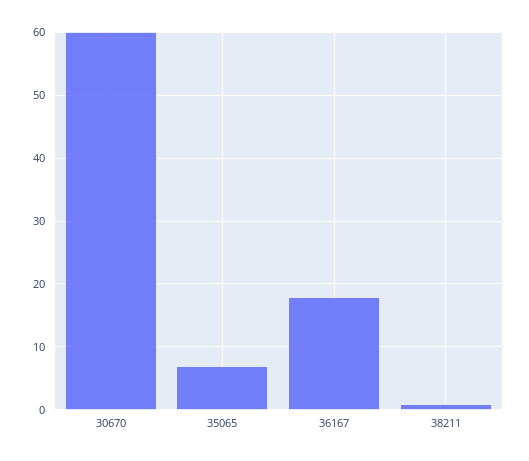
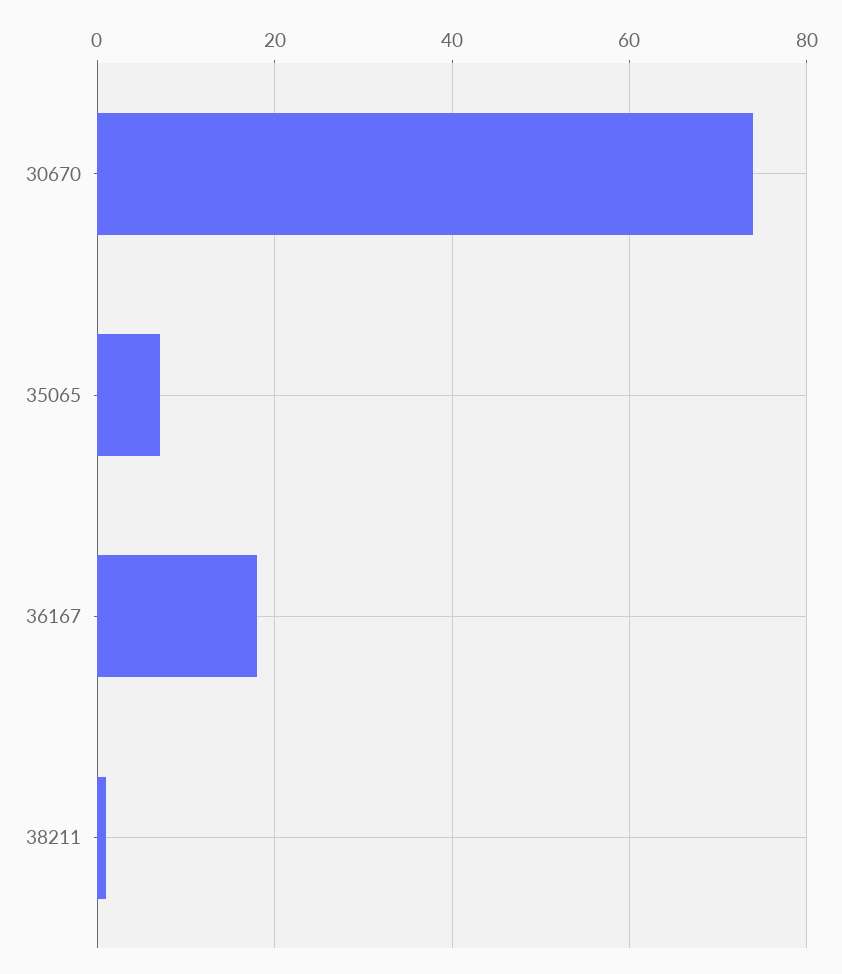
  {
-   "30670": 60,
+   "30670": 75,
    "35065": 7,
    "36167": 18,
    "38211": 1
  }

